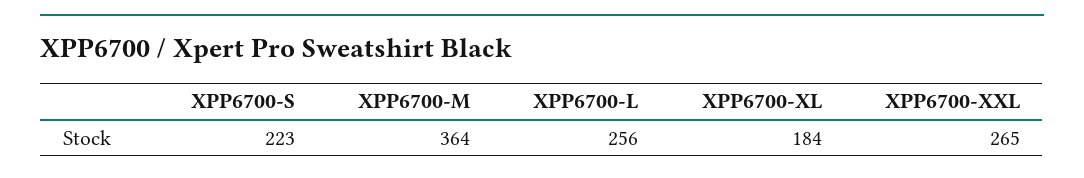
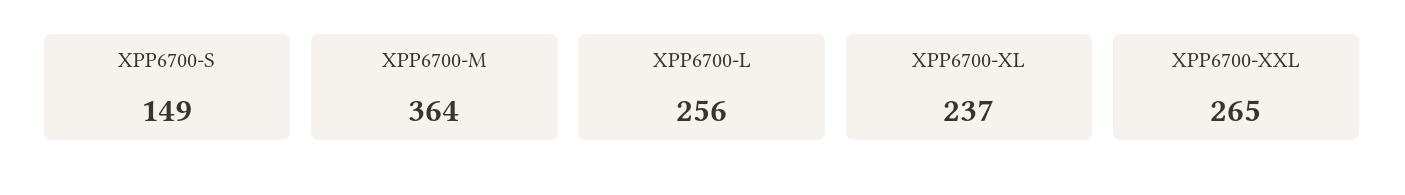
  {
-   "XPP6700-S": 223,
+   "XPP6700-S": 149,
    "XPP6700-M": 364,
    "XPP6700-L": 256,
-   "XPP6700-XL": 184,
+   "XPP6700-XL": 237,
    "XPP6700-XXL": 265
  }

